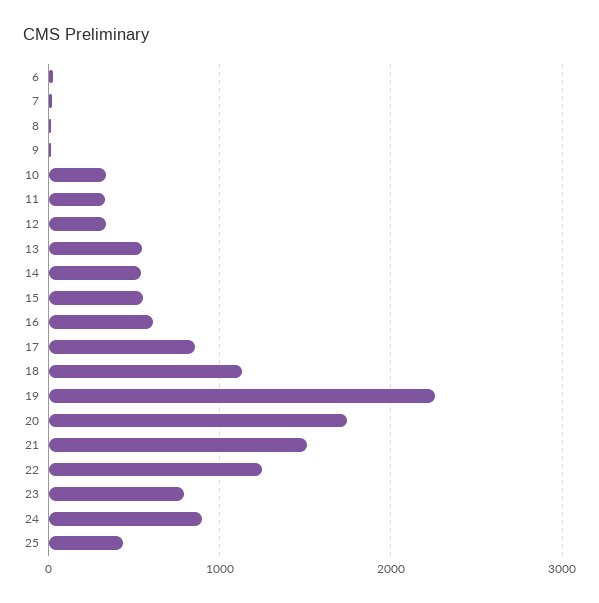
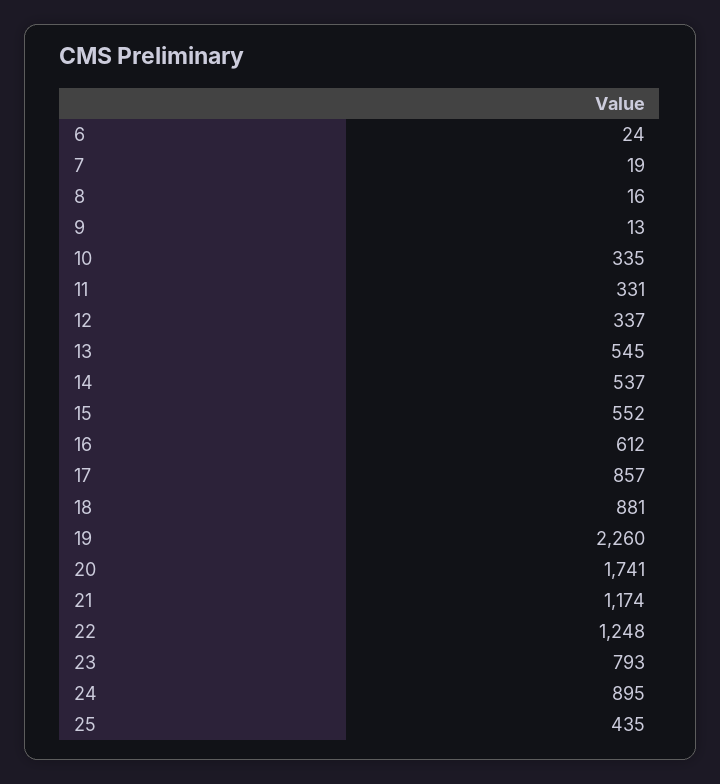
  {
    "6": 24,
    "7": 19,
    "8": 16,
    "9": 13,
    "10": 335,
    "11": 331,
    "12": 337,
    "13": 545,
    "14": 537,
    "15": 552,
    "16": 612,
    "17": 857,
-   "18": 1100,
+   "18": 881,
    "19": 2260,
    "20": 1741,
-   "21": 1500,
+   "21": 1174,
    "22": 1248,
    "23": 793,
    "24": 895,
    "25": 435
  }

